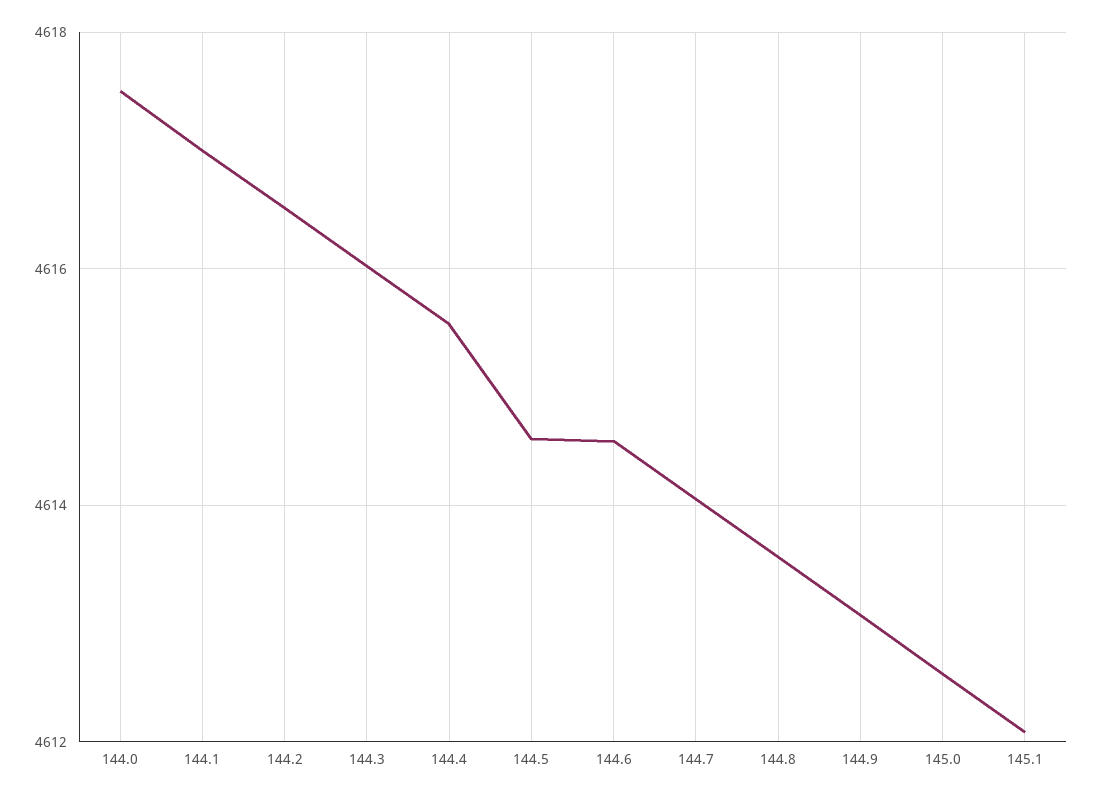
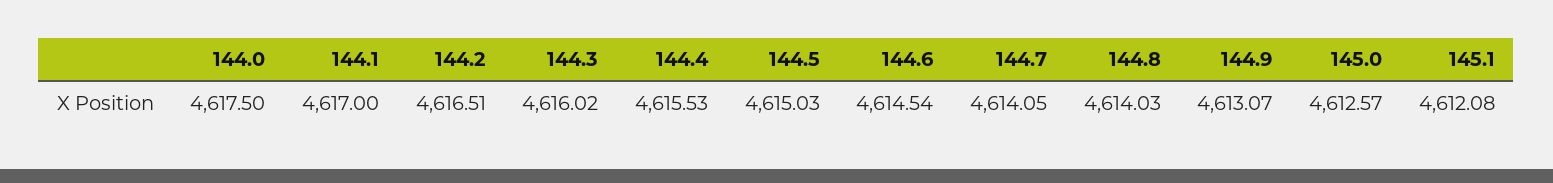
  {
    "144.0": 4617.5,
    "144.1": 4617,
    "144.2": 4616.51,
    "144.3": 4616.02,
    "144.4": 4615.53,
-   "144.5": 4614.6,
+   "144.5": 4615.03,
    "144.6": 4614.54,
    "144.7": 4614.05,
-   "144.8": 4613.6,
+   "144.8": 4614.03,
    "144.9": 4613.07,
    "145.0": 4612.57,
    "145.1": 4612.08
  }

